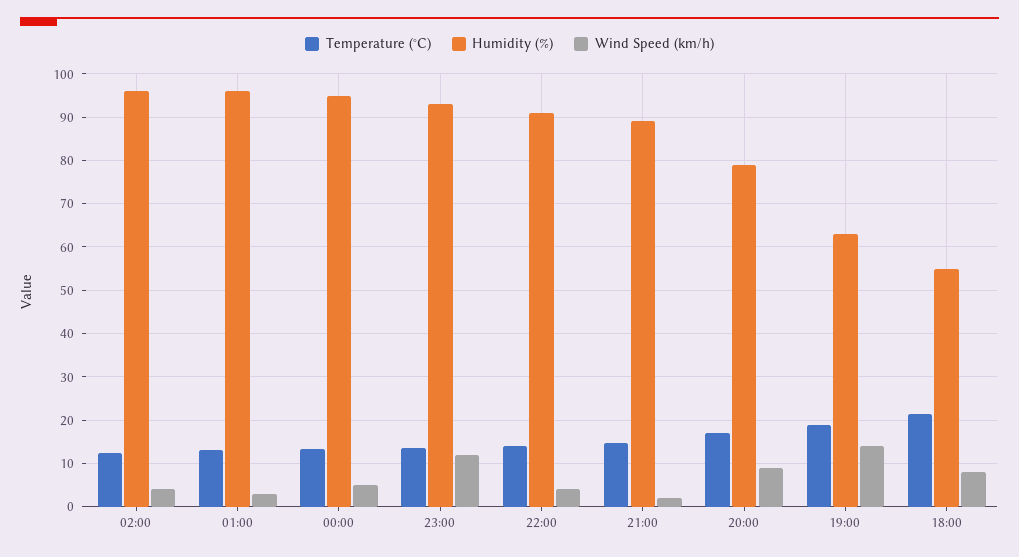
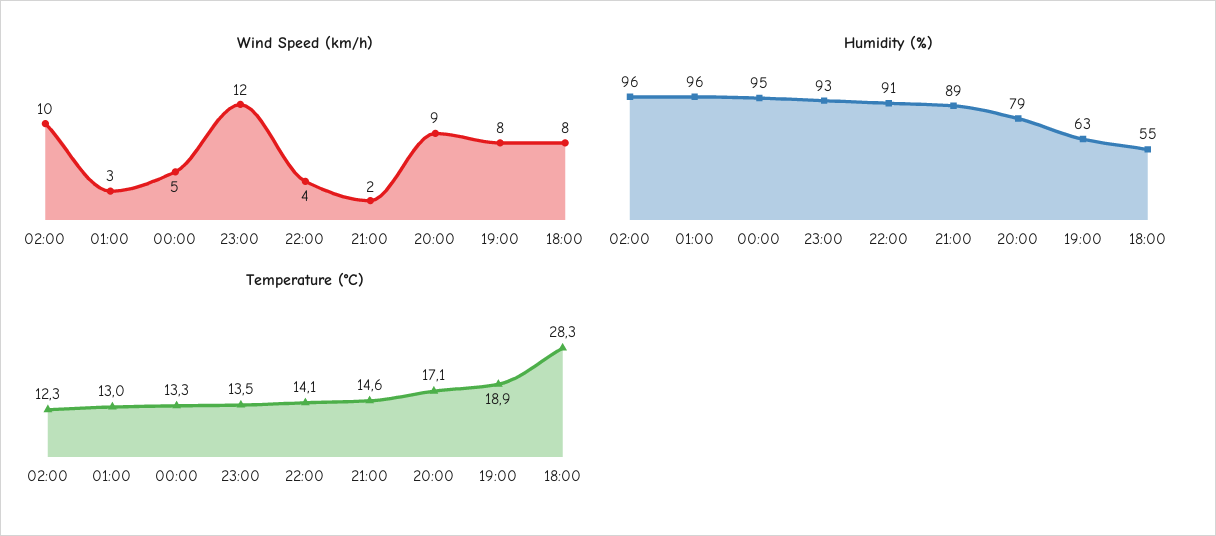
  {
    "Temperature (°C)": {
      "02:00": 12.3,
      "01:00": 13,
      "00:00": 13.3,
      "23:00": 13.5,
      "22:00": 14.1,
      "21:00": 14.6,
      "20:00": 17.1,
      "19:00": 18.9,
-     "18:00": 22
+     "18:00": 28.3
    },
    "Humidity (%)": {
      "02:00": 96,
      "01:00": 96,
      "00:00": 95,
      "23:00": 93,
      "22:00": 91,
      "21:00": 89,
      "20:00": 79,
      "19:00": 63,
      "18:00": 55
    },
    "Wind Speed (km/h)": {
-     "02:00": 4,
+     "02:00": 10,
      "01:00": 3,
      "00:00": 5,
      "23:00": 12,
      "22:00": 4,
      "21:00": 2,
      "20:00": 9,
-     "19:00": 14,
+     "19:00": 8,
      "18:00": 8
    }
  }

